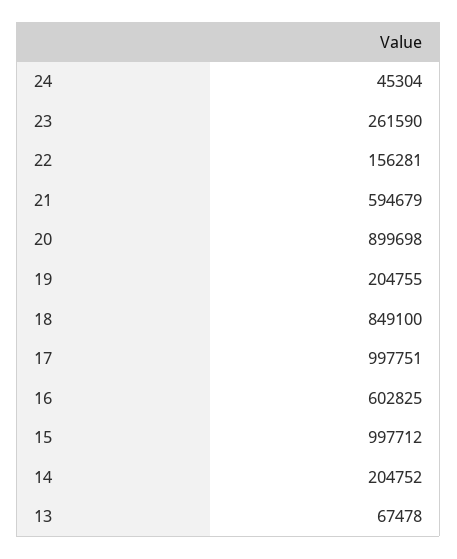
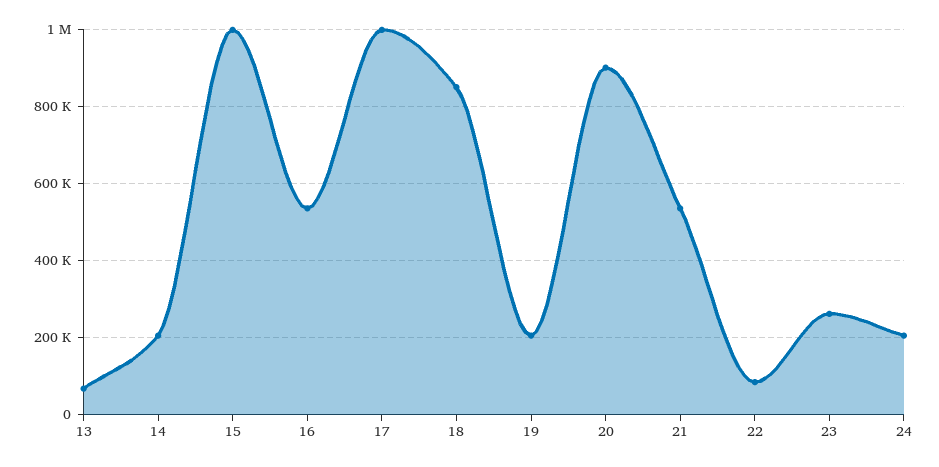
  {
-   "24": 45304,
+   "24": 200000,
    "23": 261590,
-   "22": 156281,
+   "22": 80000,
-   "21": 594679,
+   "21": 540000,
    "20": 899698,
    "19": 204755,
    "18": 849100,
    "17": 997751,
-   "16": 602825,
+   "16": 540000,
    "15": 997712,
    "14": 204752,
    "13": 67478
  }

